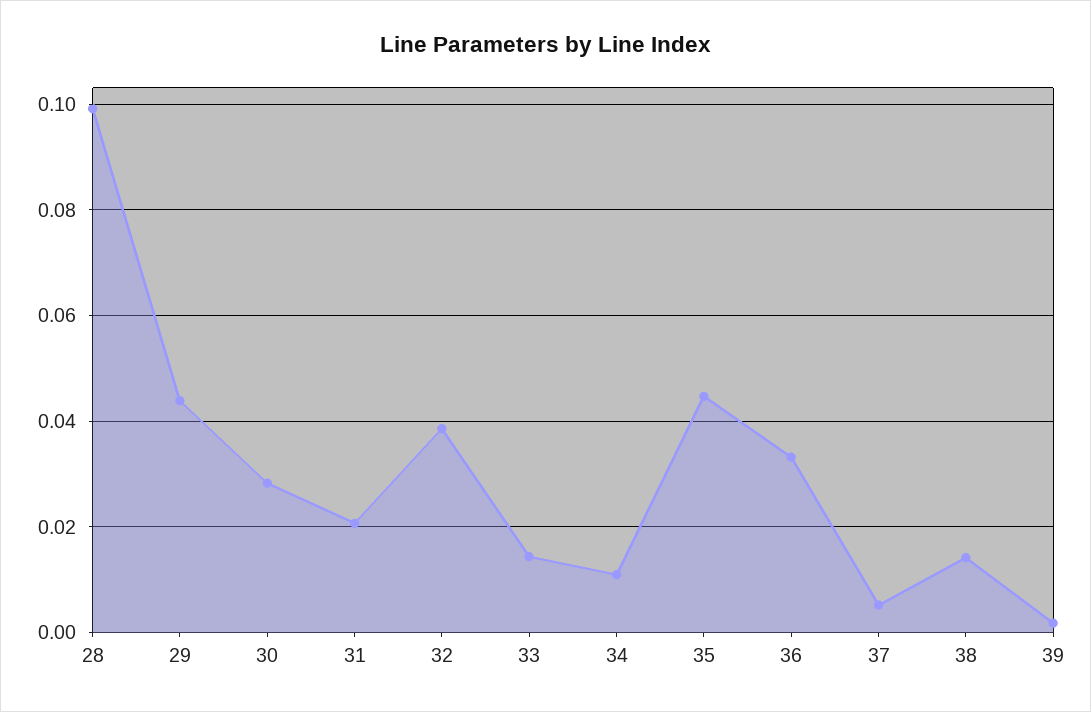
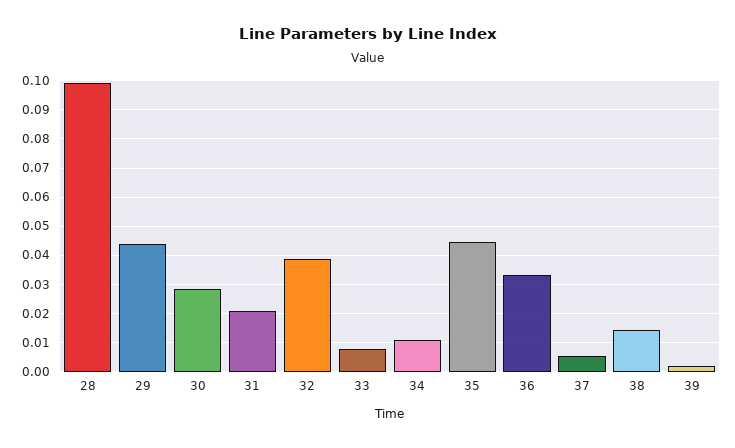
  {
    "28": 0.1,
    "29": 0.044,
    "30": 0.028,
    "31": 0.02,
    "32": 0.038,
-   "33": 0.014,
+   "33": 0.0075,
    "34": 0.012,
    "35": 0.044,
    "36": 0.034,
    "37": 0.006,
    "38": 0.014,
    "39": 0.002
  }

